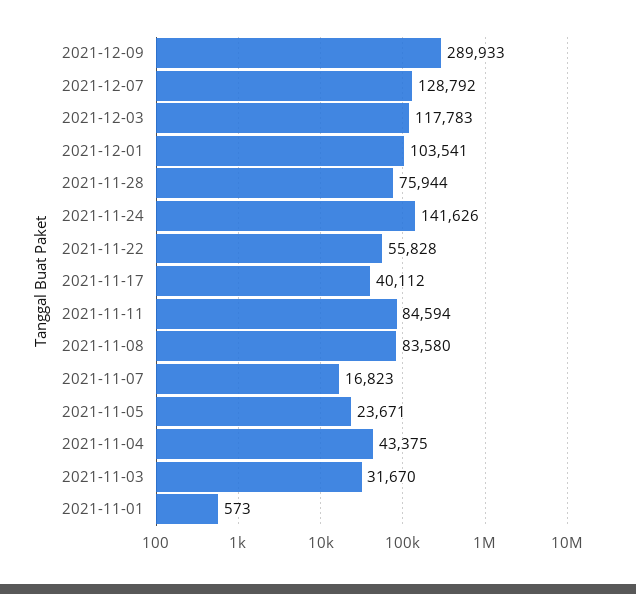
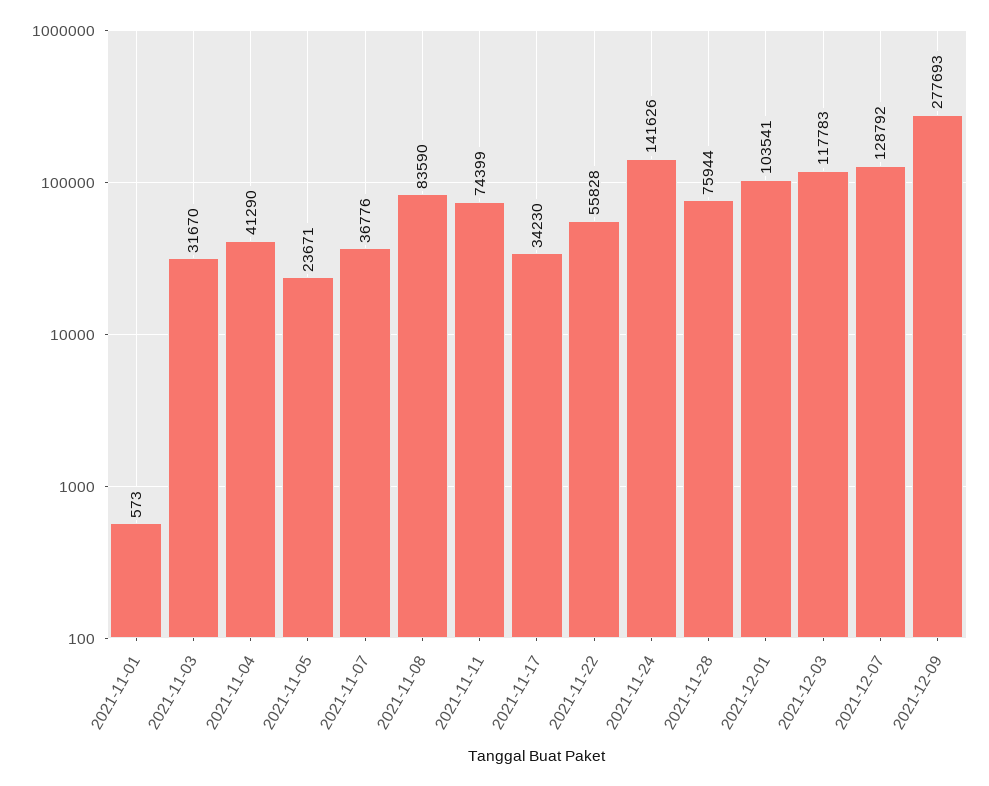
  {
-   "2021-12-09": 289933,
+   "2021-12-09": 277693,
    "2021-12-07": 128792,
    "2021-12-03": 117783,
    "2021-12-01": 103541,
    "2021-11-28": 75944,
    "2021-11-24": 141626,
    "2021-11-22": 55828,
-   "2021-11-17": 40112,
+   "2021-11-17": 34230,
-   "2021-11-11": 84594,
+   "2021-11-11": 74399,
-   "2021-11-08": 83580,
+   "2021-11-08": 83590,
-   "2021-11-07": 16823,
+   "2021-11-07": 36776,
    "2021-11-05": 23671,
-   "2021-11-04": 43375,
+   "2021-11-04": 41290,
    "2021-11-03": 31670,
    "2021-11-01": 573
  }

